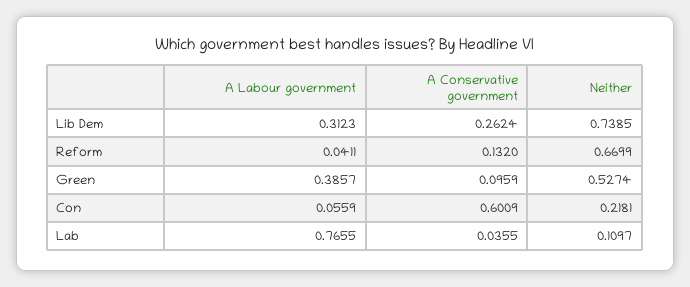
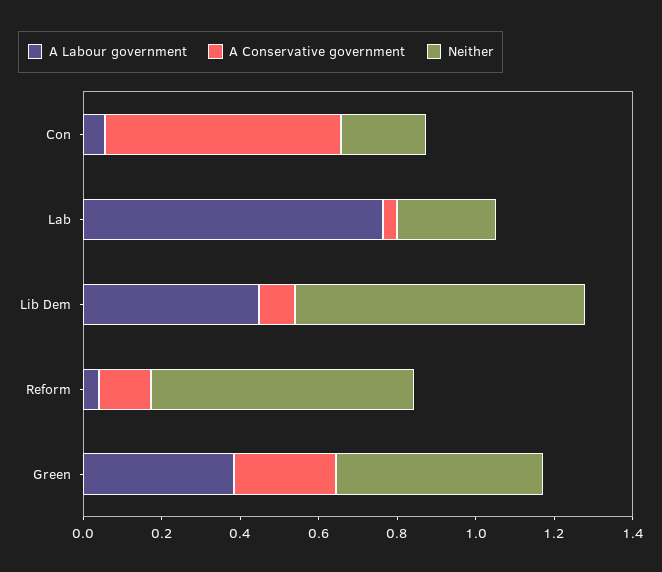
  {
    "A Labour government": {
-     "Lib Dem": 0.3123,
+     "Lib Dem": 0.45,
      "Reform": 0.0411,
      "Green": 0.3857,
      "Con": 0.0559,
      "Lab": 0.7655
    },
    "A Conservative government": {
-     "Lib Dem": 0.2624,
+     "Lib Dem": 0.1,
      "Reform": 0.132,
-     "Green": 0.0959,
+     "Green": 0.25,
      "Con": 0.6009,
      "Lab": 0.0355
    },
    "Neither": {
      "Lib Dem": 0.7385,
      "Reform": 0.6699,
      "Green": 0.5274,
      "Con": 0.2181,
-     "Lab": 0.1097
+     "Lab": 0.25
    }
  }

